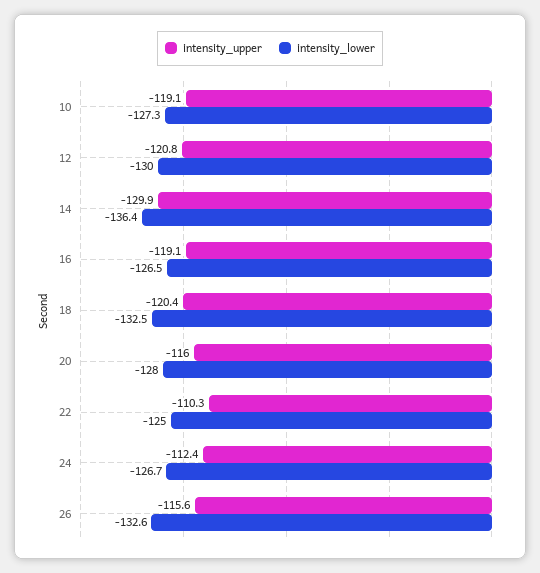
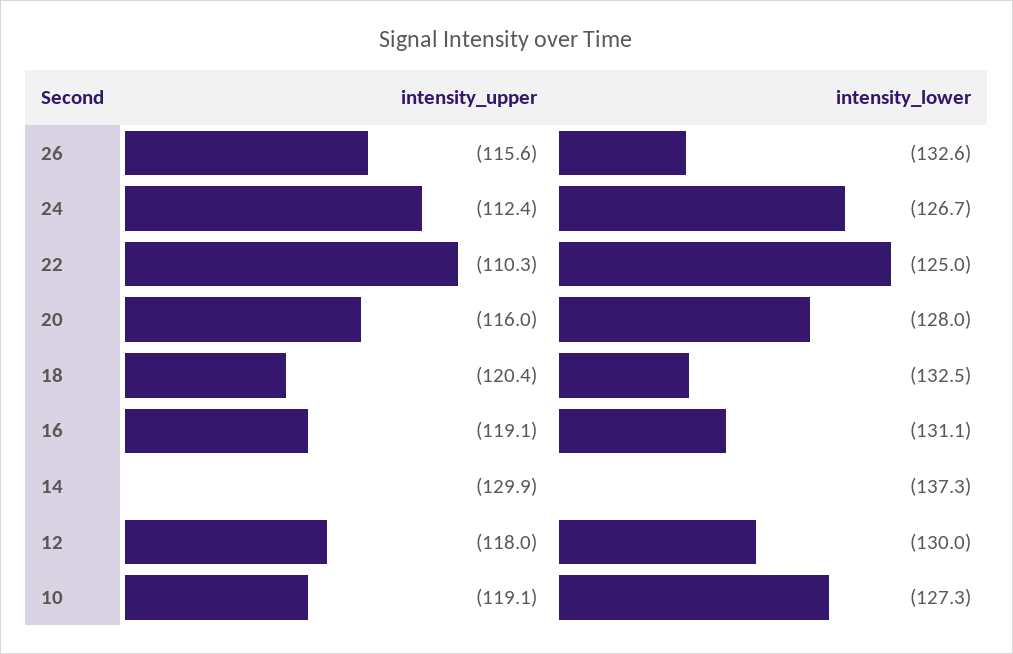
  {
    "intensity_upper": {
      "10": -119.1,
-     "12": -120.8,
+     "12": -118,
      "14": -129.9,
      "16": -119.1,
      "18": -120.4,
      "20": -116,
      "22": -110.3,
      "24": -112.4,
      "26": -115.6
    },
    "intensity_lower": {
      "10": -127.3,
      "12": -130,
-     "14": -136.4,
+     "14": -137.3,
-     "16": -126.5,
+     "16": -131.1,
      "18": -132.5,
      "20": -128,
      "22": -125,
      "24": -126.7,
      "26": -132.6
    }
  }

